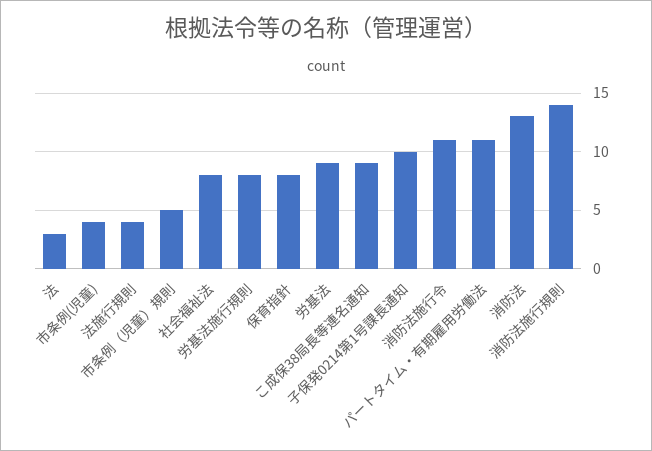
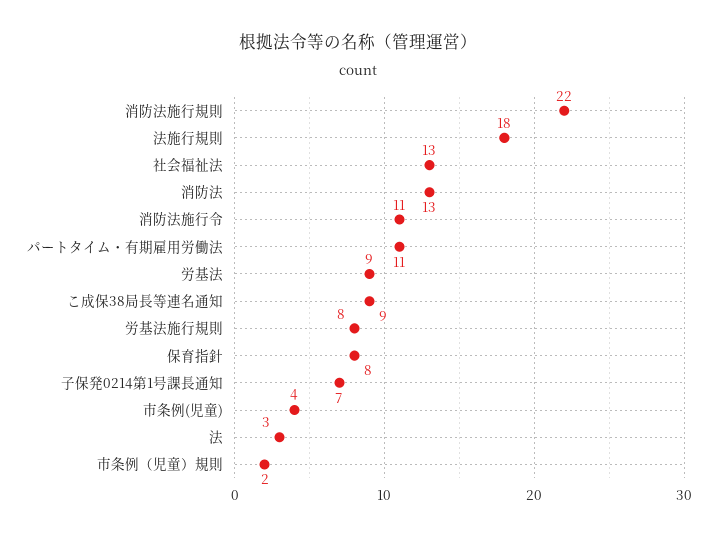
  {
    "法": 3,
    "市条例(児童)": 4,
-   "法施行規則": 4,
+   "法施行規則": 18,
-   "市条例（児童）規則": 5,
+   "市条例（児童）規則": 2,
-   "社会福祉法": 8,
+   "社会福祉法": 13,
    "労基法施行規則": 8,
    "保育指針": 8,
    "労基法": 9,
    "こ成保38局長等連名通知": 9,
-   "子保発0214第1号課長通知": 10,
+   "子保発0214第1号課長通知": 7,
    "消防法施行令": 11,
    "パートタイム・有期雇用労働法": 11,
    "消防法": 13,
-   "消防法施行規則": 14
+   "消防法施行規則": 22
  }

